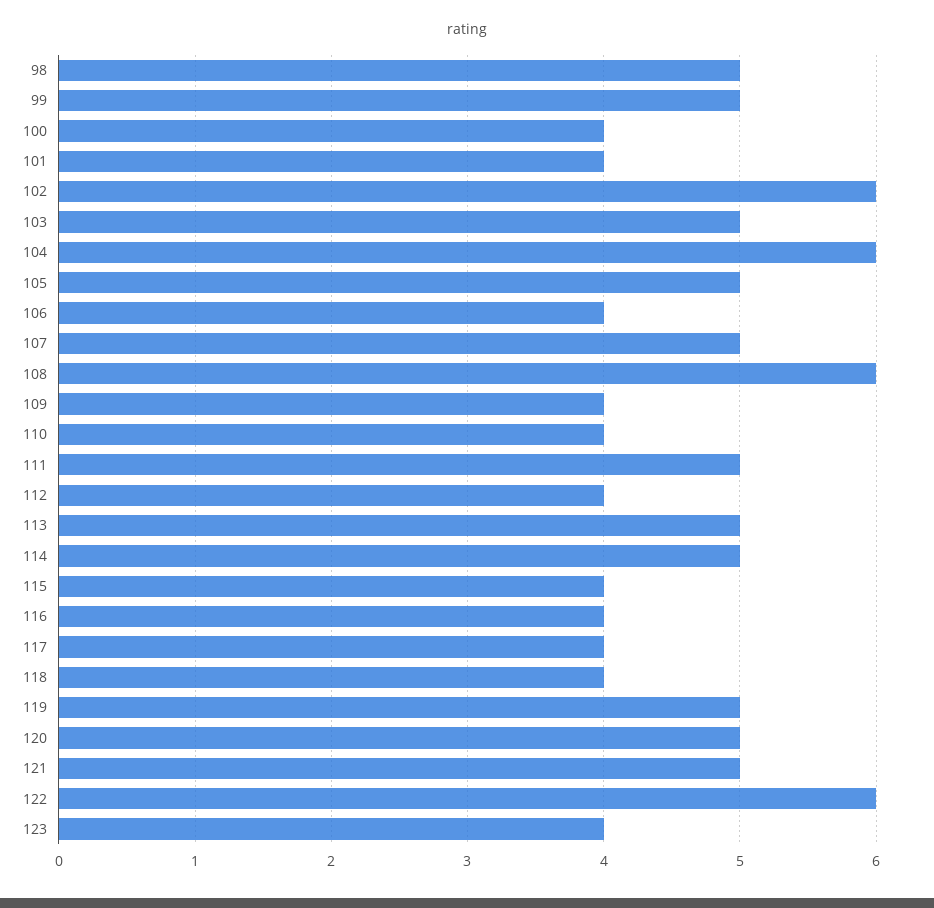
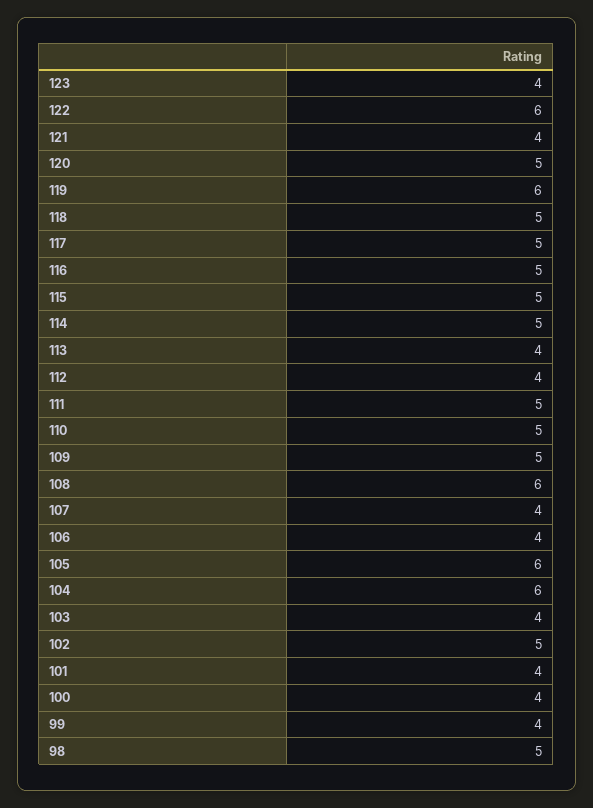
  {
    "98": 5,
-   "99": 5,
+   "99": 4,
    "100": 4,
    "101": 4,
-   "102": 6,
+   "102": 5,
-   "103": 5,
+   "103": 4,
    "104": 6,
-   "105": 5,
+   "105": 6,
    "106": 4,
-   "107": 5,
+   "107": 4,
    "108": 6,
-   "109": 4,
+   "109": 5,
-   "110": 4,
+   "110": 5,
    "111": 5,
    "112": 4,
-   "113": 5,
+   "113": 4,
    "114": 5,
-   "115": 4,
+   "115": 5,
-   "116": 4,
+   "116": 5,
-   "117": 4,
+   "117": 5,
-   "118": 4,
+   "118": 5,
-   "119": 5,
+   "119": 6,
    "120": 5,
-   "121": 5,
+   "121": 4,
    "122": 6,
    "123": 4
  }

